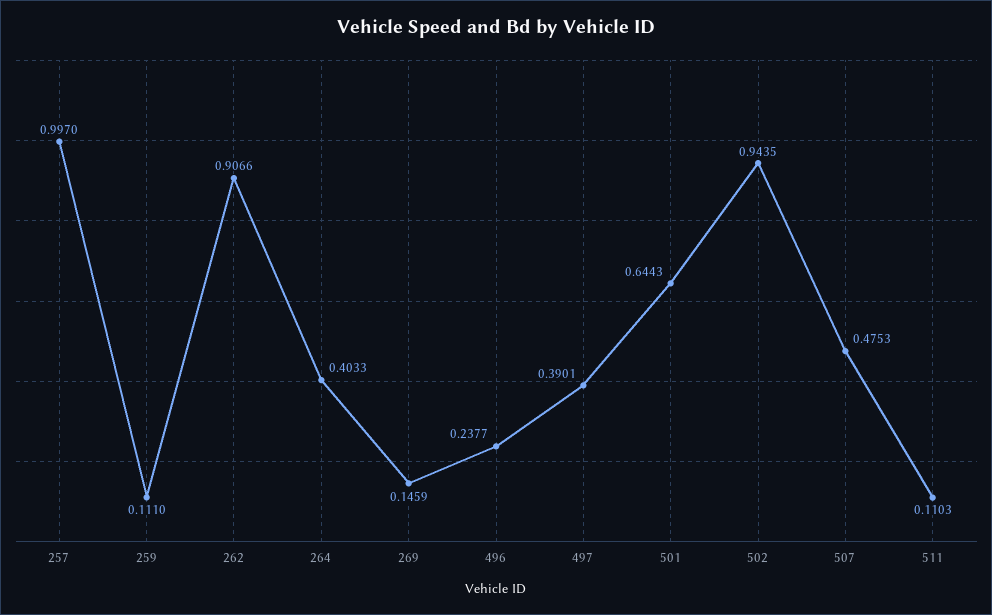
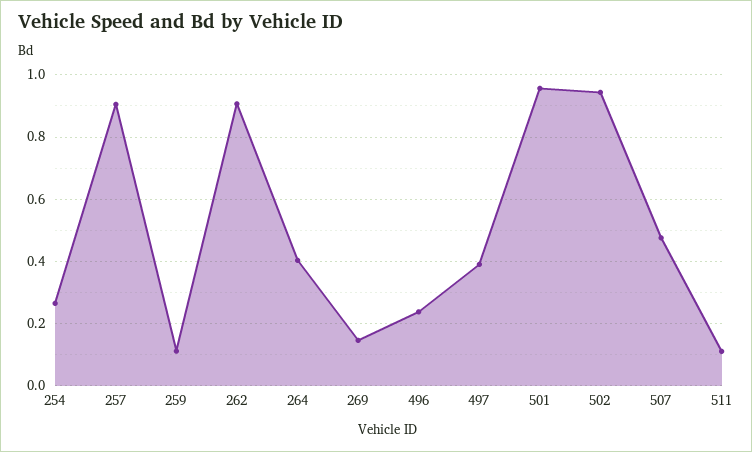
  {
-   "257": 0.997,
+   "257": 0.9,
    "259": 0.111,
    "262": 0.9066,
    "264": 0.4033,
    "269": 0.1459,
    "496": 0.2377,
    "497": 0.3901,
-   "501": 0.6443,
+   "501": 0.96,
    "502": 0.9435,
    "507": 0.4753,
-   "511": 0.1103
+   "511": 0.1103,
+   "254": 0.26
  }

